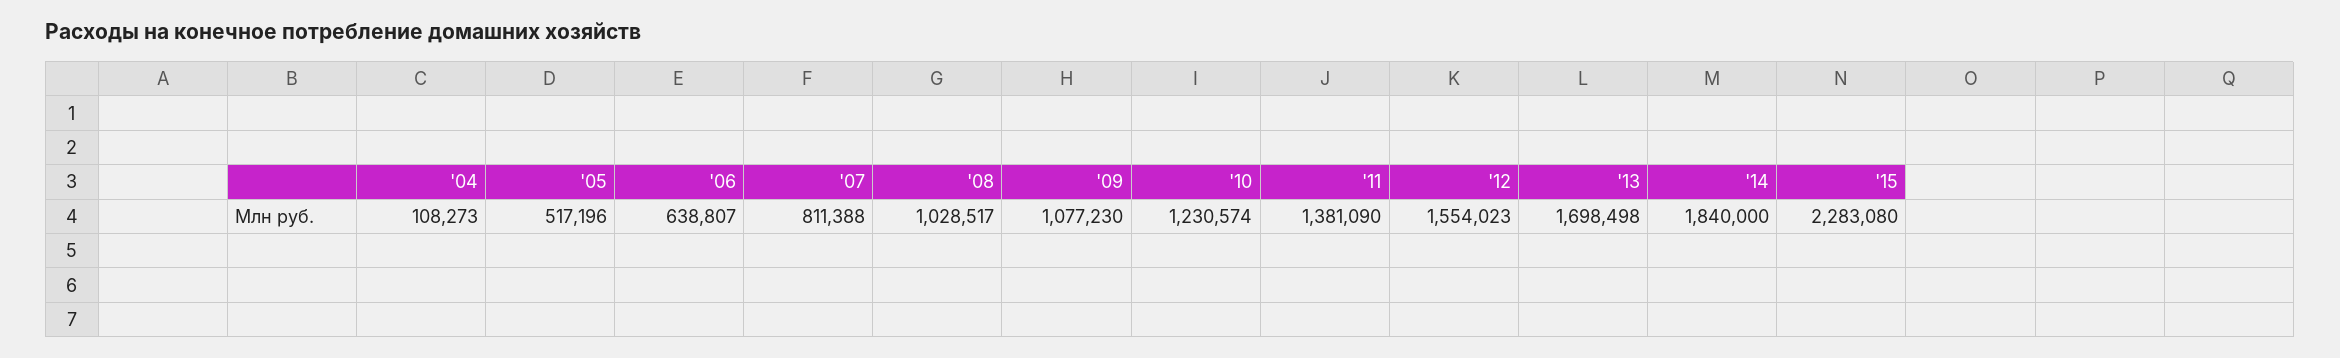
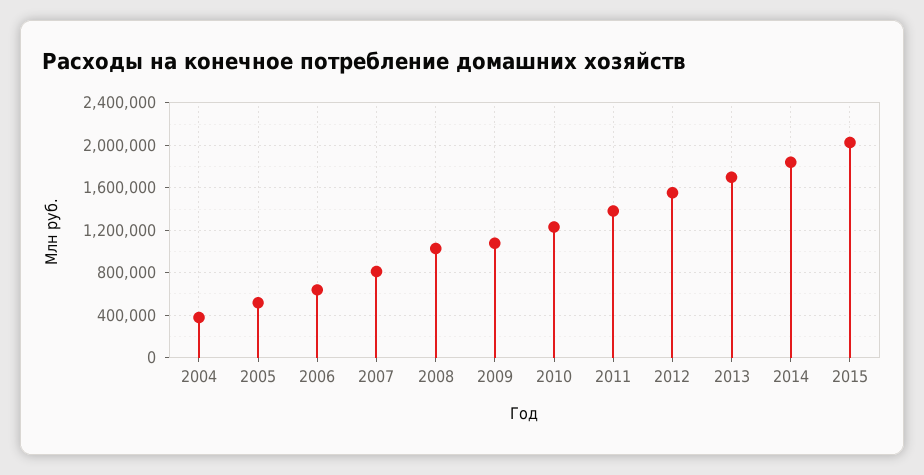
  {
-   "'04": 108273,
+   "'04": 400000,
    "'05": 517196,
    "'06": 638807,
    "'07": 811388,
    "'08": 1028517,
    "'09": 1077230,
    "'10": 1230574,
    "'11": 1381090,
    "'12": 1554023,
    "'13": 1698498,
    "'14": 1840000,
-   "'15": 2283080
+   "'15": 2000000
  }

